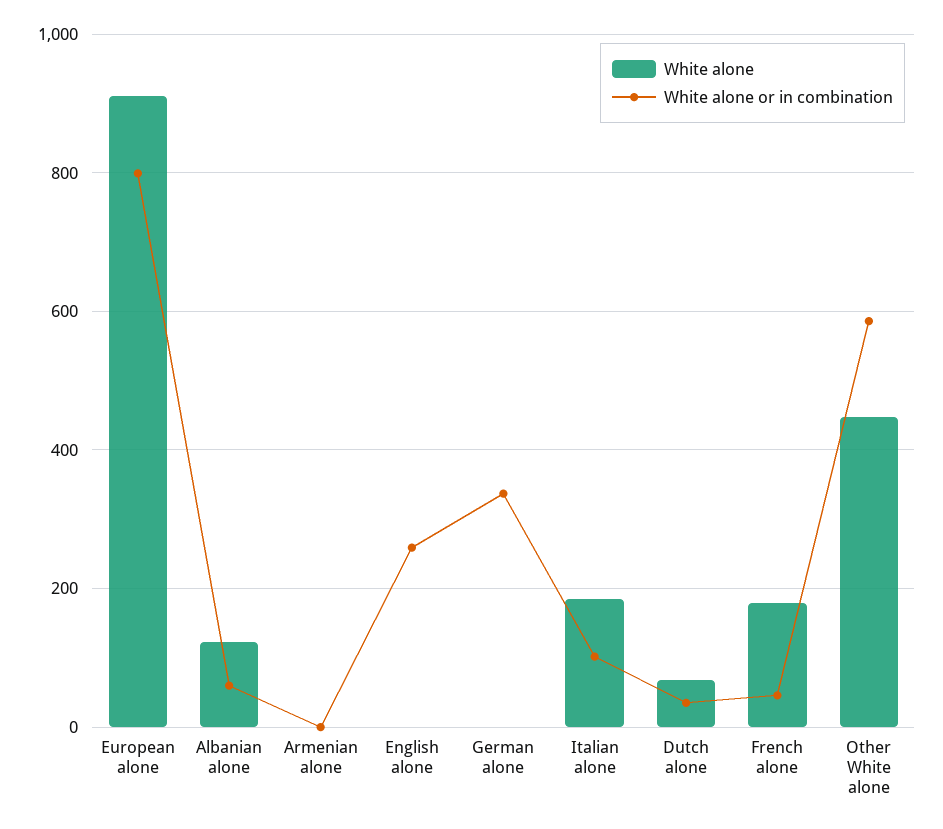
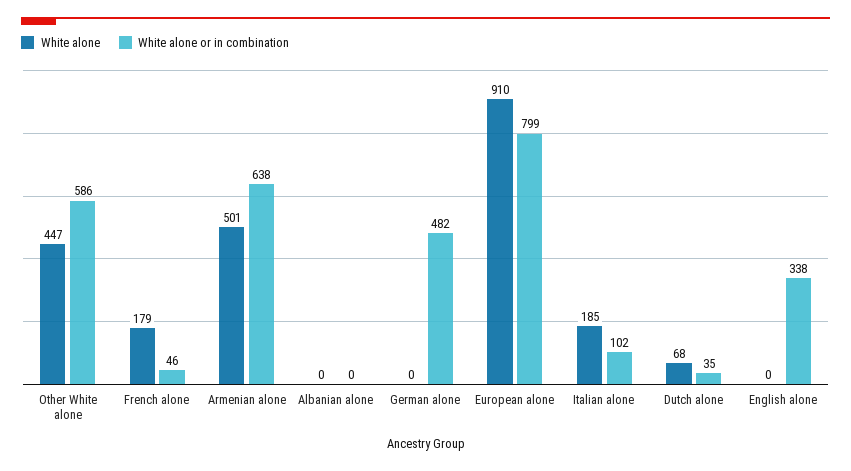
  {
    "White alone": {
      "European alone": 910,
-     "Albanian alone": 120,
+     "Albanian alone": 0,
-     "Armenian alone": 0,
+     "Armenian alone": 501,
      "English alone": 0,
      "German alone": 0,
      "Italian alone": 185,
      "Dutch alone": 68,
      "French alone": 179,
      "Other White alone": 447
    },
    "White alone or in combination": {
      "European alone": 799,
-     "Albanian alone": 60,
+     "Albanian alone": 0,
-     "Armenian alone": 0,
+     "Armenian alone": 638,
-     "English alone": 260,
+     "English alone": 338,
-     "German alone": 340,
+     "German alone": 482,
      "Italian alone": 102,
      "Dutch alone": 35,
      "French alone": 46,
      "Other White alone": 586
    }
  }

